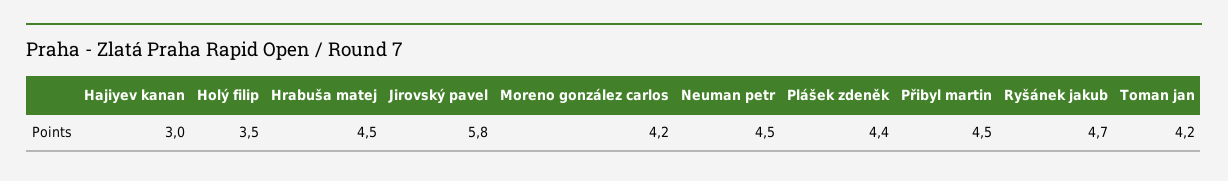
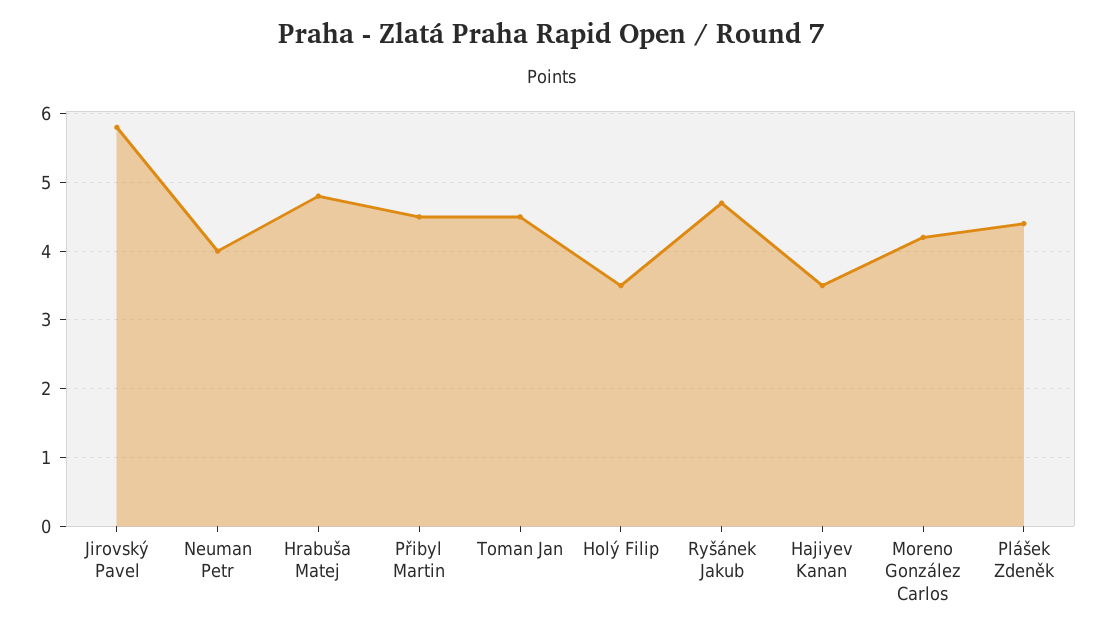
  {
-   "Hajiyev kanan": 3,
+   "Hajiyev kanan": 3.5,
    "Holý filip": 3.5,
-   "Hrabuša matej": 4.5,
+   "Hrabuša matej": 4.8,
    "Jirovský pavel": 5.8,
    "Moreno gonzález carlos": 4.2,
-   "Neuman petr": 4.5,
+   "Neuman petr": 4,
    "Plášek zdeněk": 4.4,
    "Přibyl martin": 4.5,
    "Ryšánek jakub": 4.7,
-   "Toman jan": 4.2
+   "Toman jan": 4.5
  }

